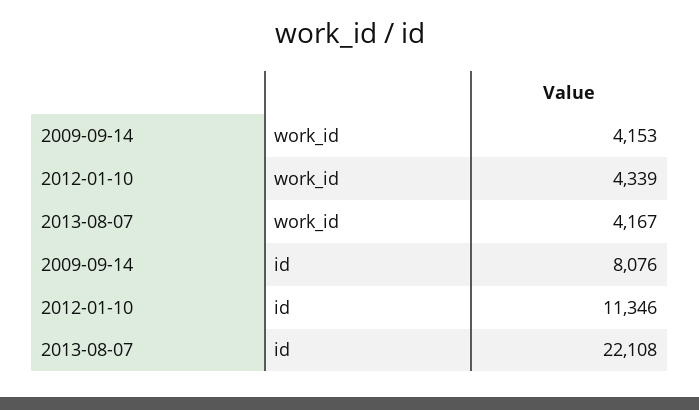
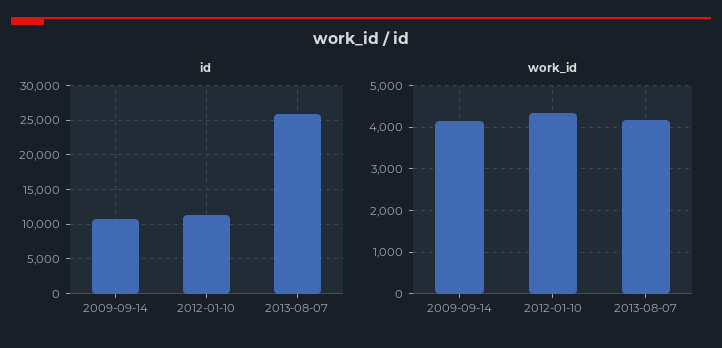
  {
    "work_id": {
      "2009-09-14": 4153,
      "2012-01-10": 4339,
      "2013-08-07": 4167
    },
    "id": {
-     "2009-09-14": 8076,
+     "2009-09-14": 11000,
      "2012-01-10": 11346,
-     "2013-08-07": 22108
+     "2013-08-07": 26000
    }
  }

